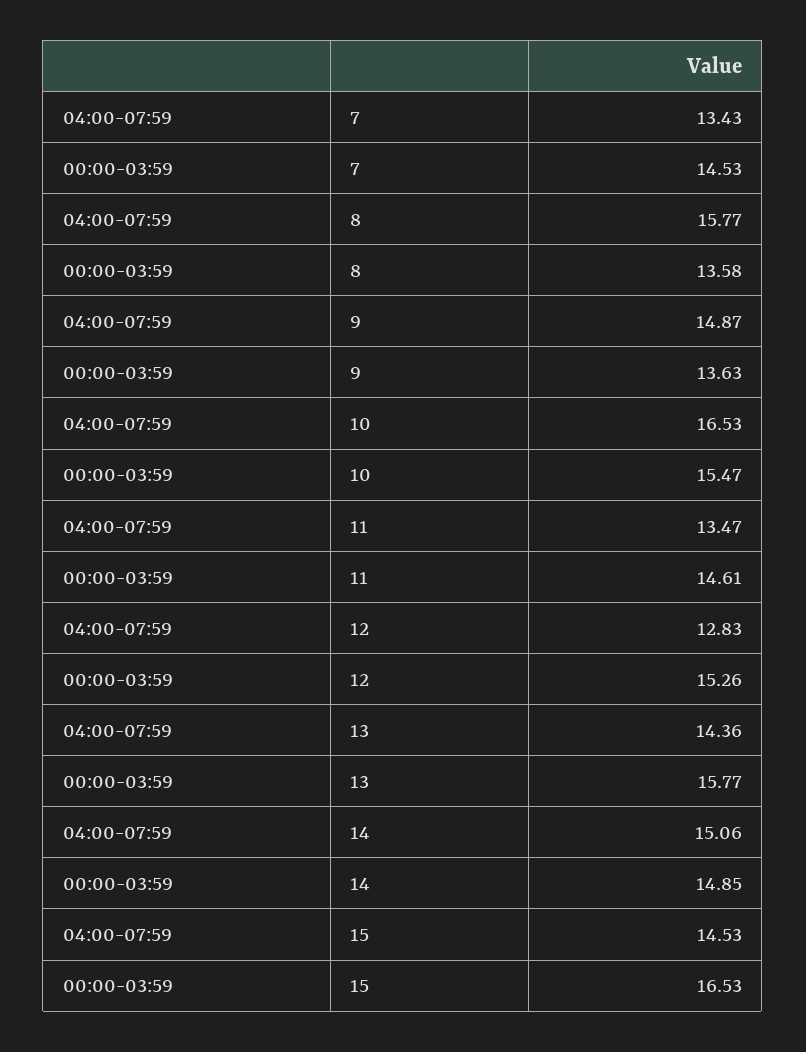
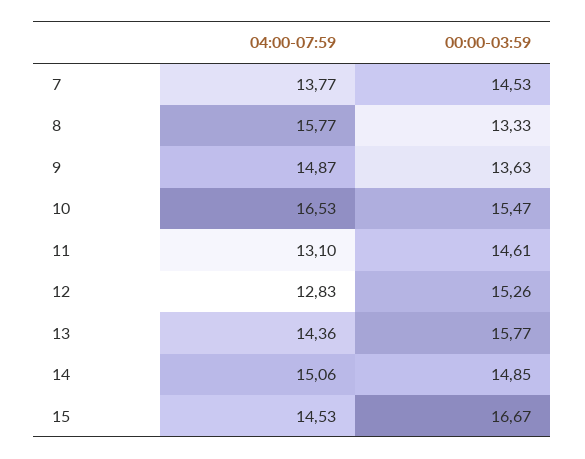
  {
    "04:00-07:59": {
-     "7": 13.43,
+     "7": 13.77,
      "8": 15.77,
      "9": 14.87,
      "10": 16.53,
-     "11": 13.47,
+     "11": 13.1,
      "12": 12.83,
      "13": 14.36,
      "14": 15.06,
      "15": 14.53
    },
    "00:00-03:59": {
      "7": 14.53,
-     "8": 13.58,
+     "8": 13.33,
      "9": 13.63,
      "10": 15.47,
      "11": 14.61,
      "12": 15.26,
      "13": 15.77,
      "14": 14.85,
-     "15": 16.53
+     "15": 16.67
    }
  }

